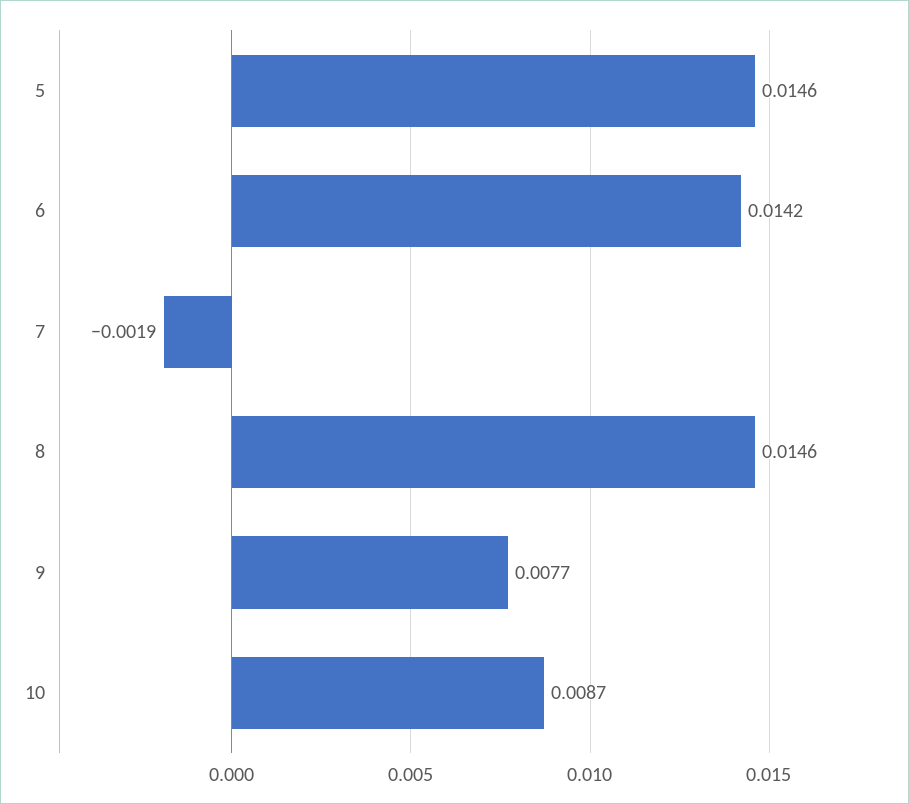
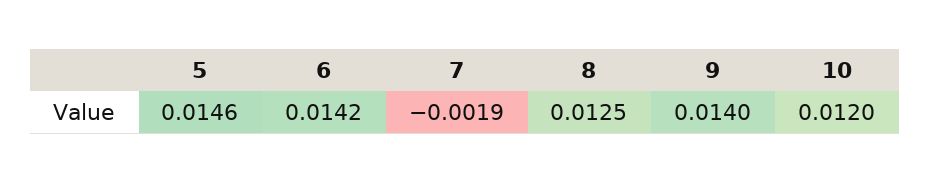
  {
    "5": 0.0146,
    "6": 0.0142,
    "7": -0.0019,
-   "8": 0.0146,
+   "8": 0.0125,
-   "9": 0.0077,
+   "9": 0.014,
-   "10": 0.0087
+   "10": 0.012
  }

